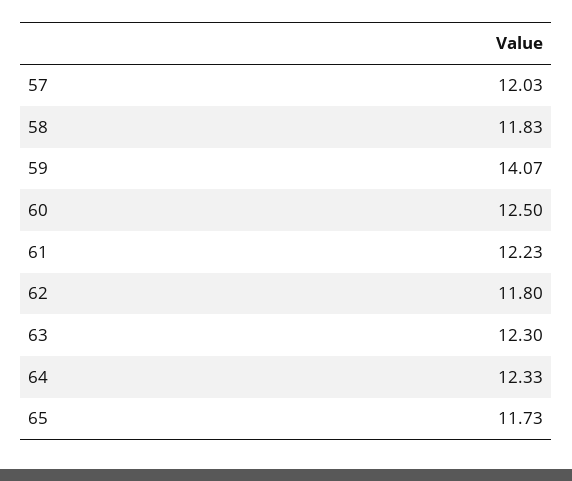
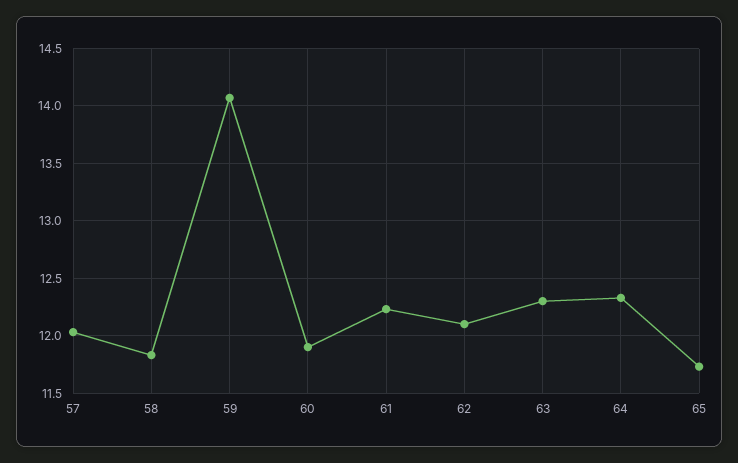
  {
    "57": 12.03,
    "58": 11.83,
    "59": 14.07,
-   "60": 12.5,
+   "60": 11.9,
    "61": 12.23,
-   "62": 11.8,
+   "62": 12.1,
    "63": 12.3,
    "64": 12.33,
    "65": 11.73
  }

